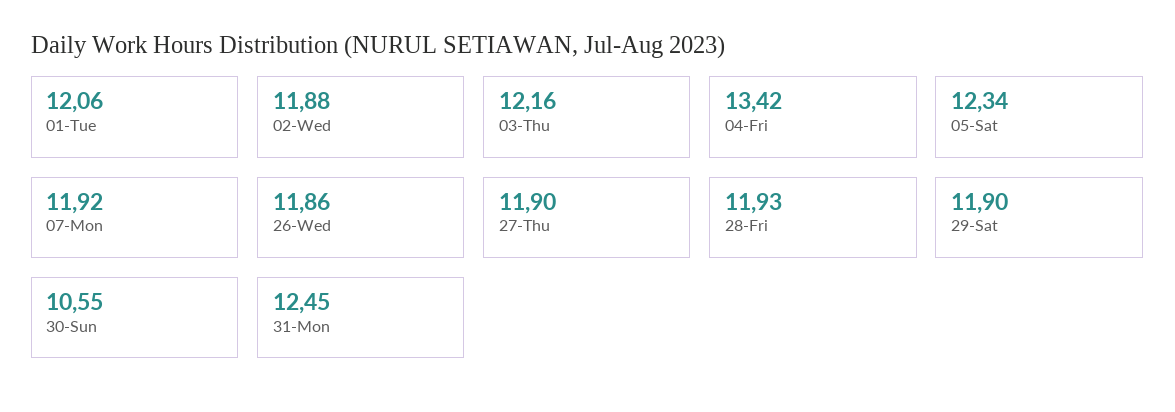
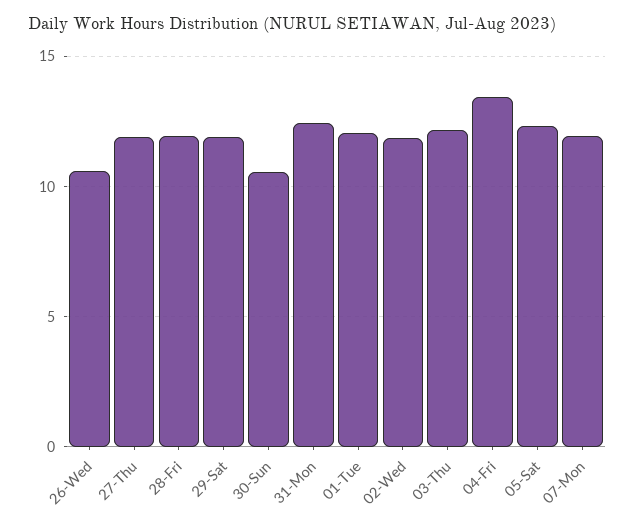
  {
    "01-Tue": 12.06,
    "02-Wed": 11.88,
    "03-Thu": 12.16,
    "04-Fri": 13.42,
    "05-Sat": 12.34,
    "07-Mon": 11.92,
-   "26-Wed": 11.86,
+   "26-Wed": 10.5,
    "27-Thu": 11.9,
    "28-Fri": 11.93,
    "29-Sat": 11.9,
    "30-Sun": 10.55,
    "31-Mon": 12.45
  }

